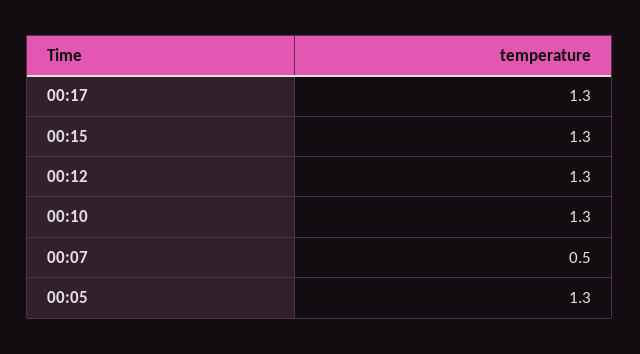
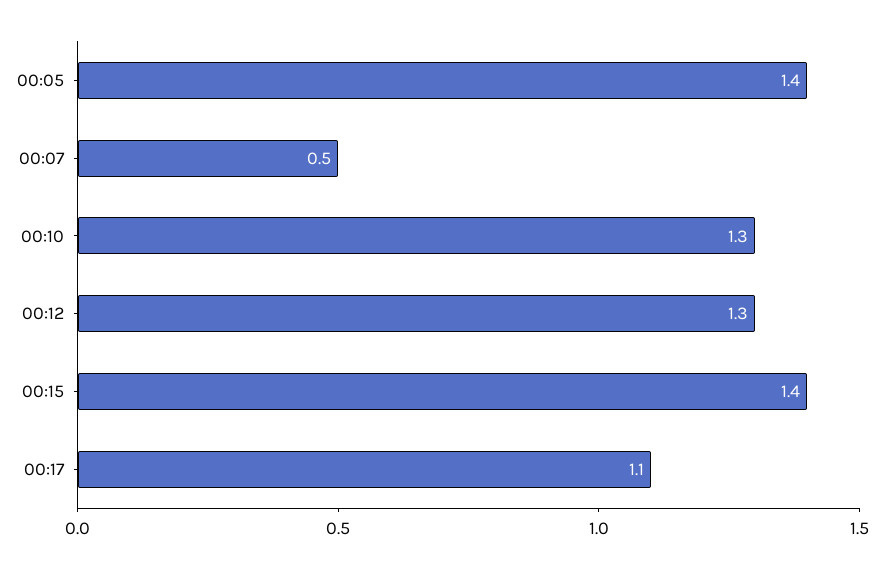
  {
-   "00:17": 1.3,
+   "00:17": 1.1,
-   "00:15": 1.3,
+   "00:15": 1.4,
    "00:12": 1.3,
    "00:10": 1.3,
    "00:07": 0.5,
-   "00:05": 1.3
+   "00:05": 1.4
  }

